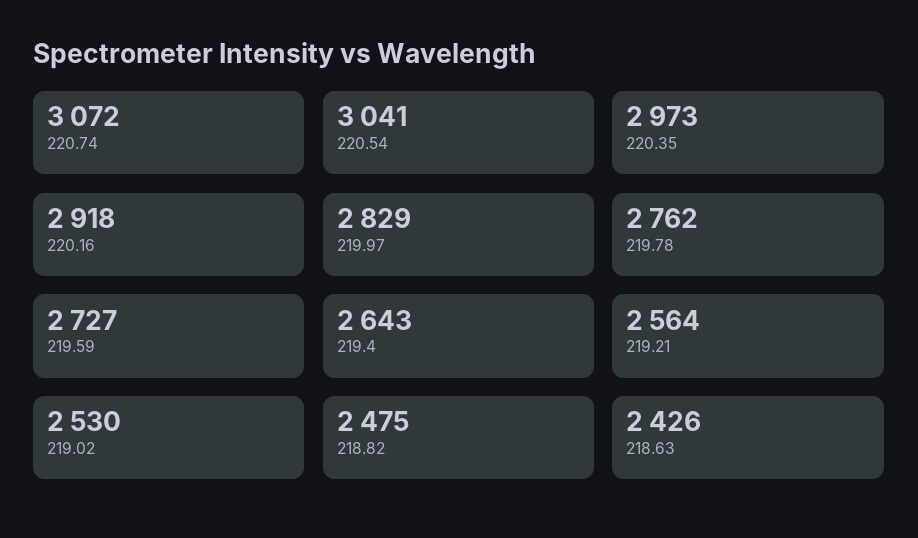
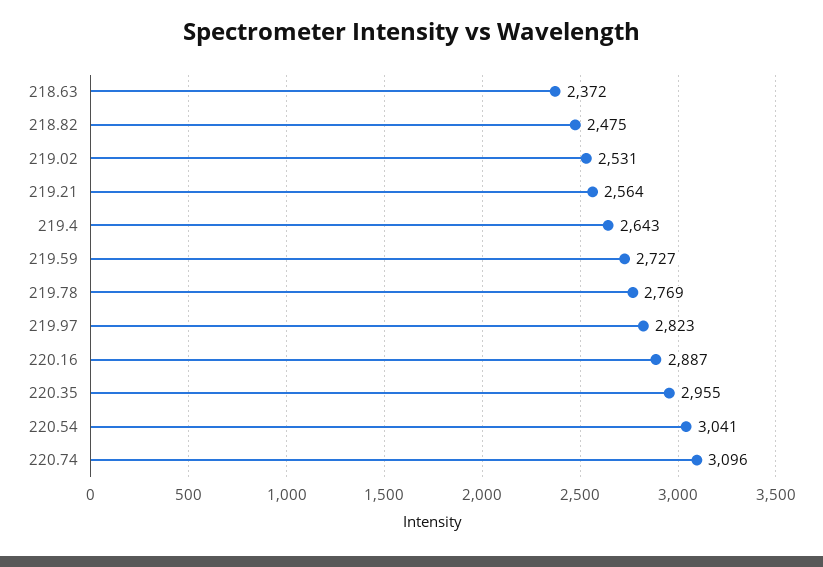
  {
-   "220.74": 3072,
+   "220.74": 3096,
    "220.54": 3041,
-   "220.35": 2973,
+   "220.35": 2955,
-   "220.16": 2918,
+   "220.16": 2887,
-   "219.97": 2829,
+   "219.97": 2823,
-   "219.78": 2762,
+   "219.78": 2769,
    "219.59": 2727,
    "219.4": 2643,
    "219.21": 2564,
-   "219.02": 2530,
+   "219.02": 2531,
    "218.82": 2475,
-   "218.63": 2426
+   "218.63": 2372
  }

